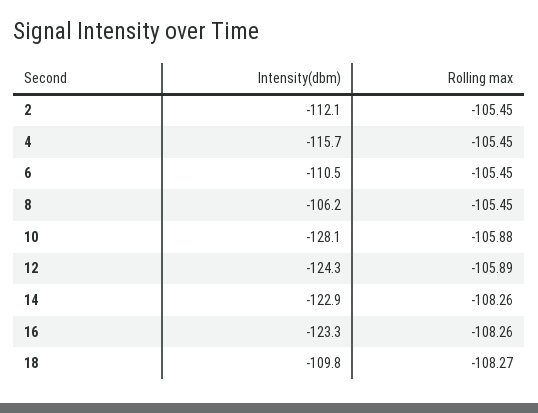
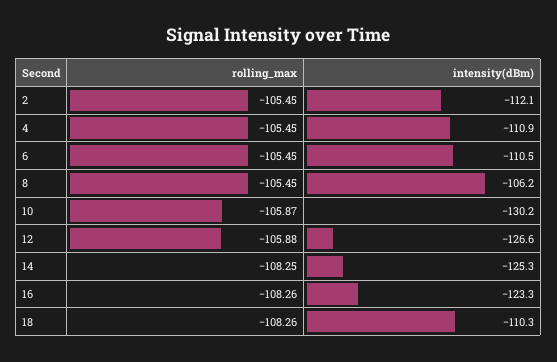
  {
    "Intensity(dbm)": {
      "2": -112.1,
-     "4": -115.7,
+     "4": -110.9,
      "6": -110.5,
      "8": -106.2,
-     "10": -128.1,
+     "10": -130.2,
-     "12": -124.3,
+     "12": -126.6,
-     "14": -122.9,
+     "14": -125.3,
      "16": -123.3,
-     "18": -109.8
+     "18": -110.3
    },
    "Rolling max": {
      "2": -105.45,
      "4": -105.45,
      "6": -105.45,
      "8": -105.45,
-     "10": -105.88,
+     "10": -105.87,
-     "12": -105.89,
+     "12": -105.88,
-     "14": -108.26,
+     "14": -108.25,
      "16": -108.26,
-     "18": -108.27
+     "18": -108.26
    }
  }

